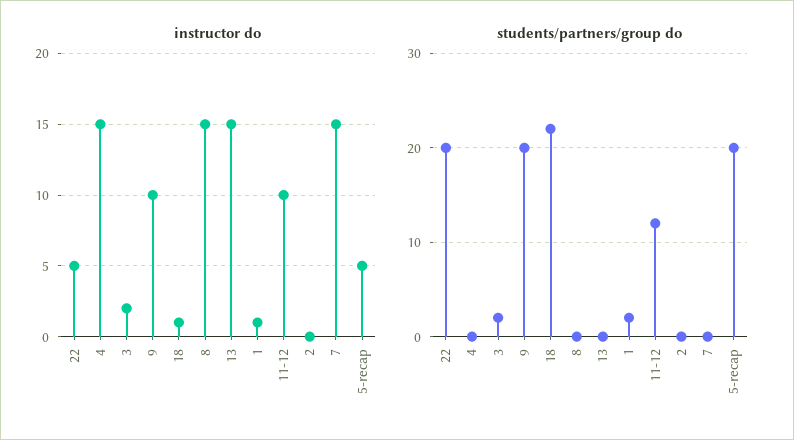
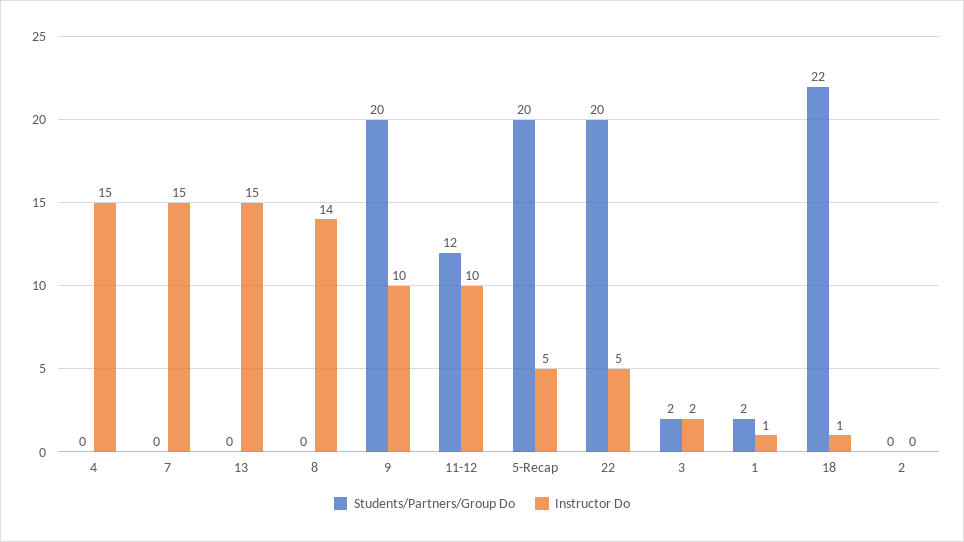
  {
    "instructor do": {
      "22": 5,
      "4": 15,
      "3": 2,
      "9": 10,
      "18": 1,
-     "8": 15,
+     "8": 14,
      "13": 15,
      "1": 1,
      "11-12": 10,
      "2": 0,
      "7": 15,
      "5-recap": 5
    },
    "students/partners/group do": {
      "22": 20,
      "4": 0,
      "3": 2,
      "9": 20,
      "18": 22,
      "8": 0,
      "13": 0,
      "1": 2,
      "11-12": 12,
      "2": 0,
      "7": 0,
      "5-recap": 20
    }
  }

